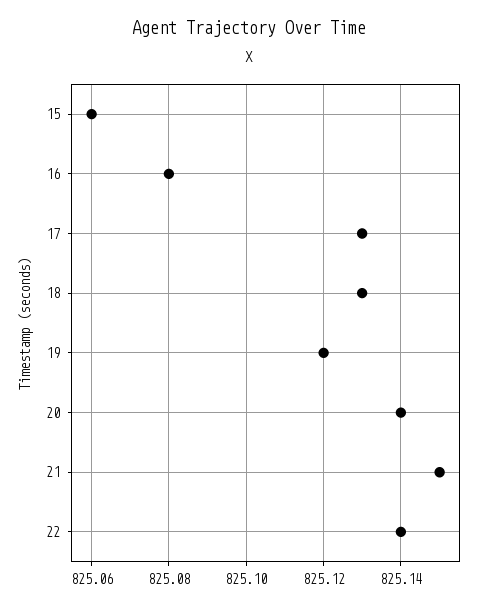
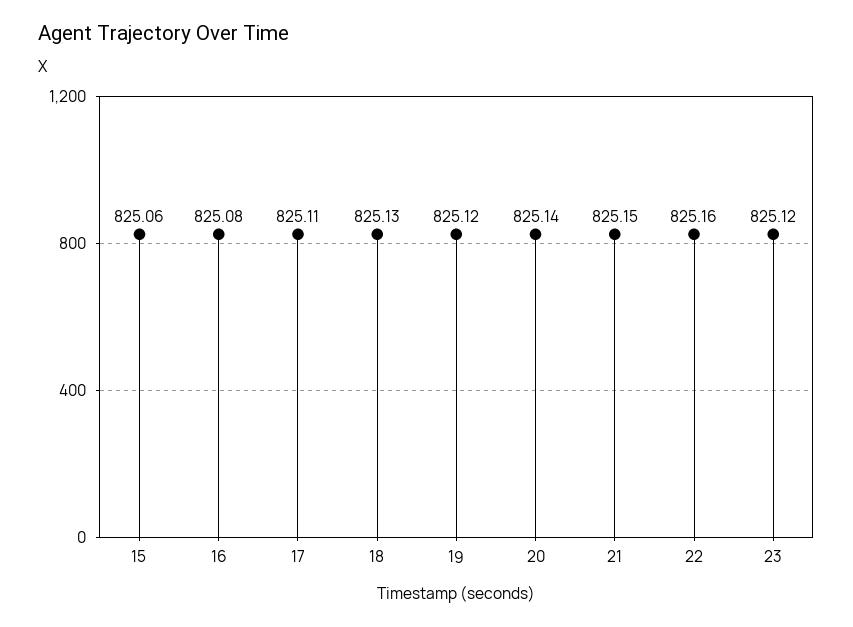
  {
    "15": 825.06,
    "16": 825.08,
-   "17": 825.13,
+   "17": 825.11,
    "18": 825.13,
    "19": 825.12,
    "20": 825.14,
    "21": 825.15,
-   "22": 825.14
+   "22": 825.16,
+   "23": 825.12
  }

